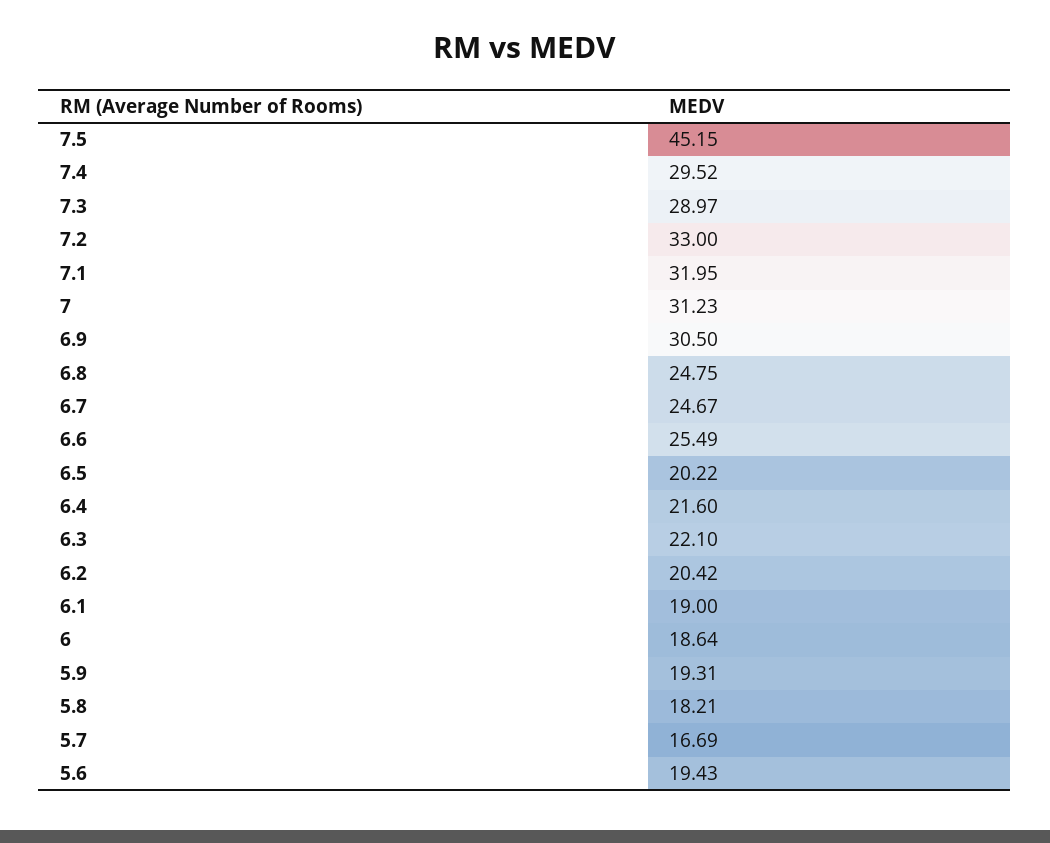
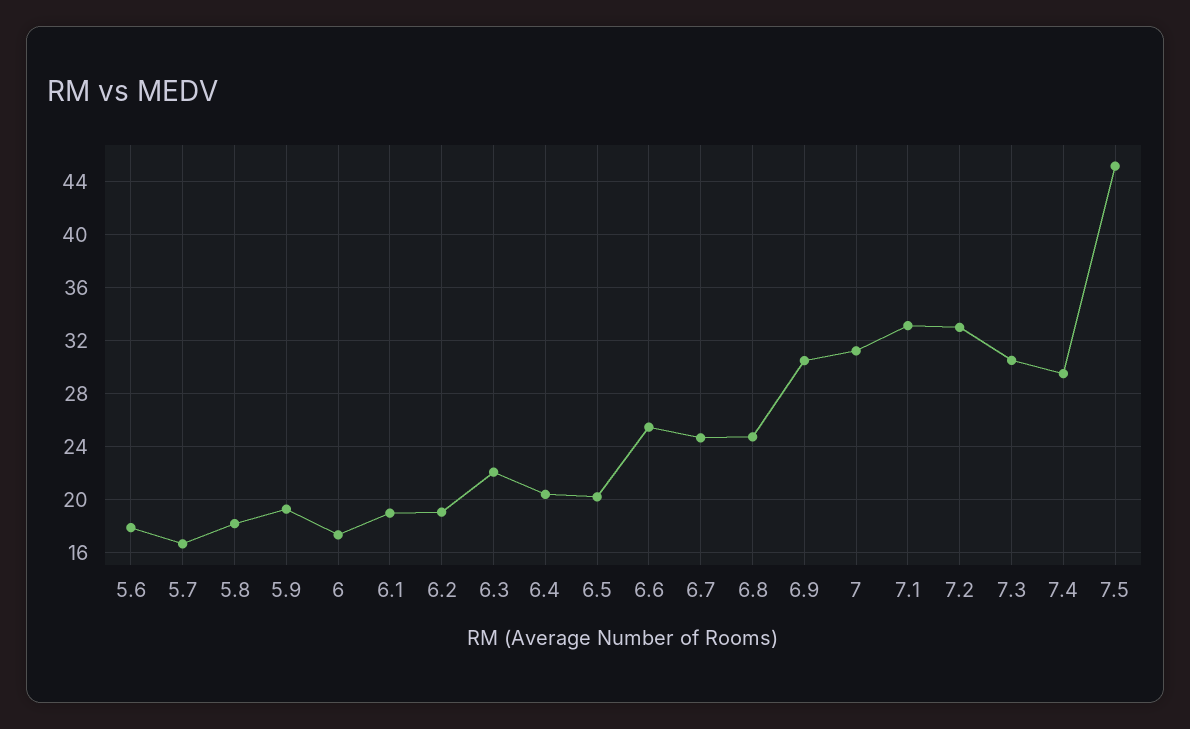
  {
    "7.5": 45.15,
    "7.4": 29.52,
-   "7.3": 28.97,
+   "7.3": 30.5,
    "7.2": 33,
-   "7.1": 31.95,
+   "7.1": 33,
    "7": 31.23,
    "6.9": 30.5,
    "6.8": 24.75,
    "6.7": 24.67,
    "6.6": 25.49,
    "6.5": 20.22,
-   "6.4": 21.6,
+   "6.4": 20.5,
    "6.3": 22.1,
-   "6.2": 20.42,
+   "6.2": 19,
    "6.1": 19,
-   "6": 18.64,
+   "6": 17.5,
    "5.9": 19.31,
    "5.8": 18.21,
    "5.7": 16.69,
-   "5.6": 19.43
+   "5.6": 18
  }

